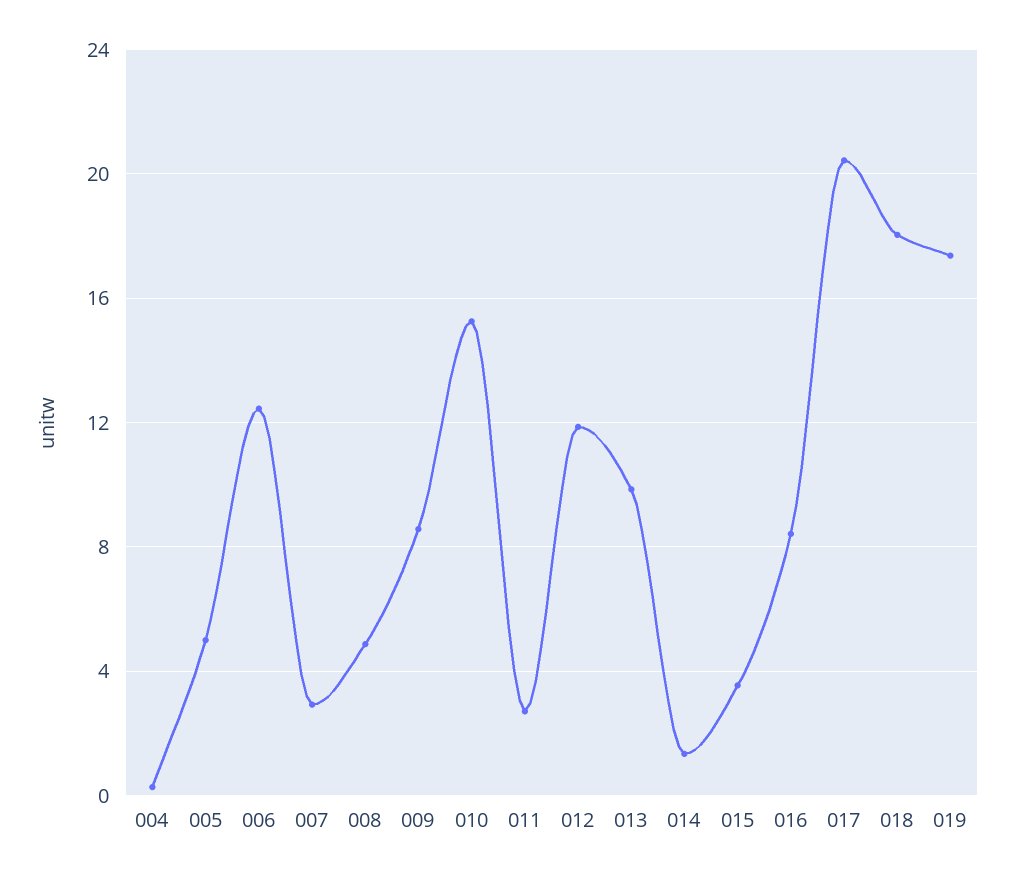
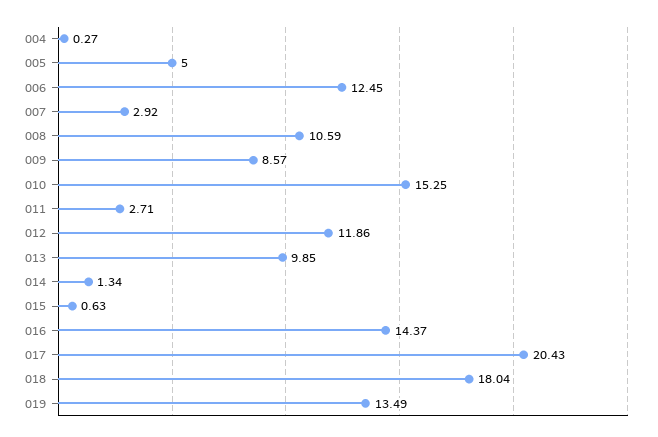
  {
    "004": 0.27,
    "005": 5,
    "006": 12.45,
    "007": 2.92,
-   "008": 5,
+   "008": 10.59,
    "009": 8.57,
    "010": 15.25,
    "011": 2.71,
    "012": 11.86,
    "013": 9.85,
    "014": 1.34,
-   "015": 3.5,
+   "015": 0.63,
-   "016": 8.5,
+   "016": 14.37,
    "017": 20.43,
    "018": 18.04,
-   "019": 17.5
+   "019": 13.49
  }

